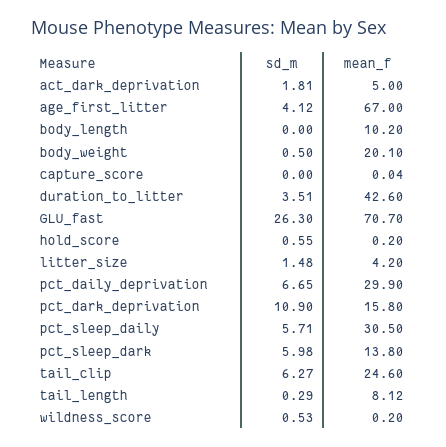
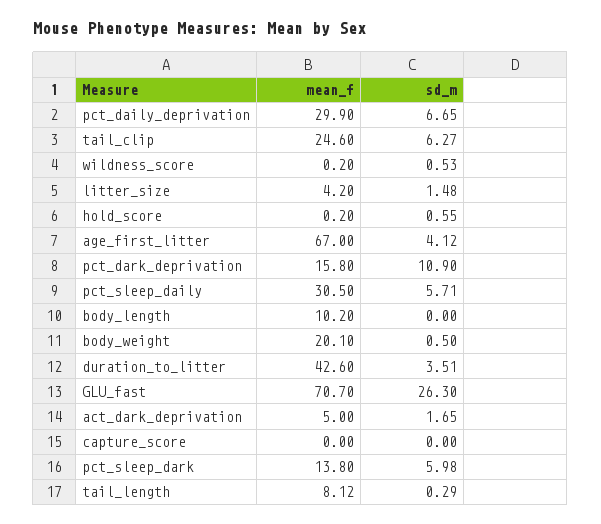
  {
    "sd_m": {
-     "act_dark_deprivation": 1.81,
+     "act_dark_deprivation": 1.65,
      "age_first_litter": 4.12,
      "body_length": 0,
      "body_weight": 0.5,
      "capture_score": 0,
      "duration_to_litter": 3.51,
      "GLU_fast": 26.3,
      "hold_score": 0.55,
      "litter_size": 1.48,
      "pct_daily_deprivation": 6.65,
      "pct_dark_deprivation": 10.9,
      "pct_sleep_daily": 5.71,
      "pct_sleep_dark": 5.98,
      "tail_clip": 6.27,
      "tail_length": 0.29,
      "wildness_score": 0.53
    },
    "mean_f": {
      "act_dark_deprivation": 5,
      "age_first_litter": 67,
      "body_length": 10.2,
      "body_weight": 20.1,
-     "capture_score": 0.04,
+     "capture_score": 0,
      "duration_to_litter": 42.6,
      "GLU_fast": 70.7,
      "hold_score": 0.2,
      "litter_size": 4.2,
      "pct_daily_deprivation": 29.9,
      "pct_dark_deprivation": 15.8,
      "pct_sleep_daily": 30.5,
      "pct_sleep_dark": 13.8,
      "tail_clip": 24.6,
      "tail_length": 8.12,
      "wildness_score": 0.2
    }
  }

